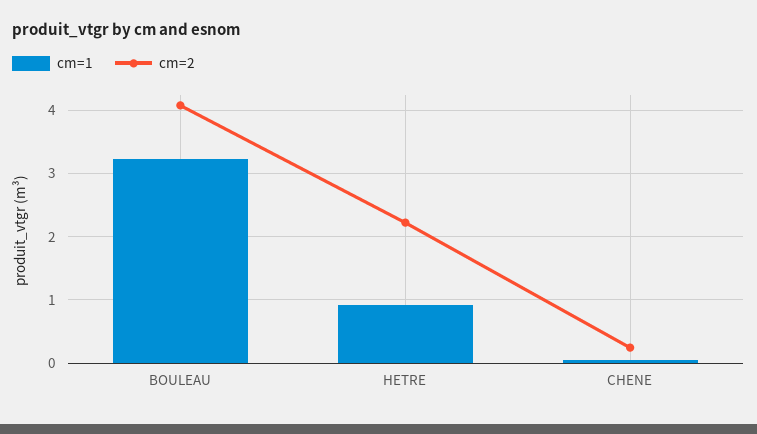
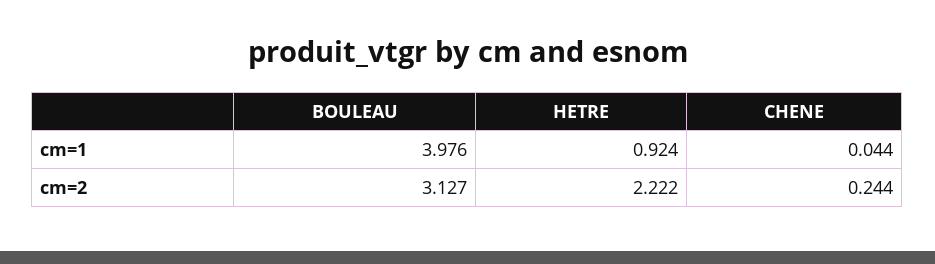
  {
    "cm=1": {
-     "BOULEAU": 3.2,
+     "BOULEAU": 3.976,
      "HETRE": 0.924,
      "CHENE": 0.044
    },
    "cm=2": {
-     "BOULEAU": 4.1,
+     "BOULEAU": 3.127,
      "HETRE": 2.222,
      "CHENE": 0.244
    }
  }

